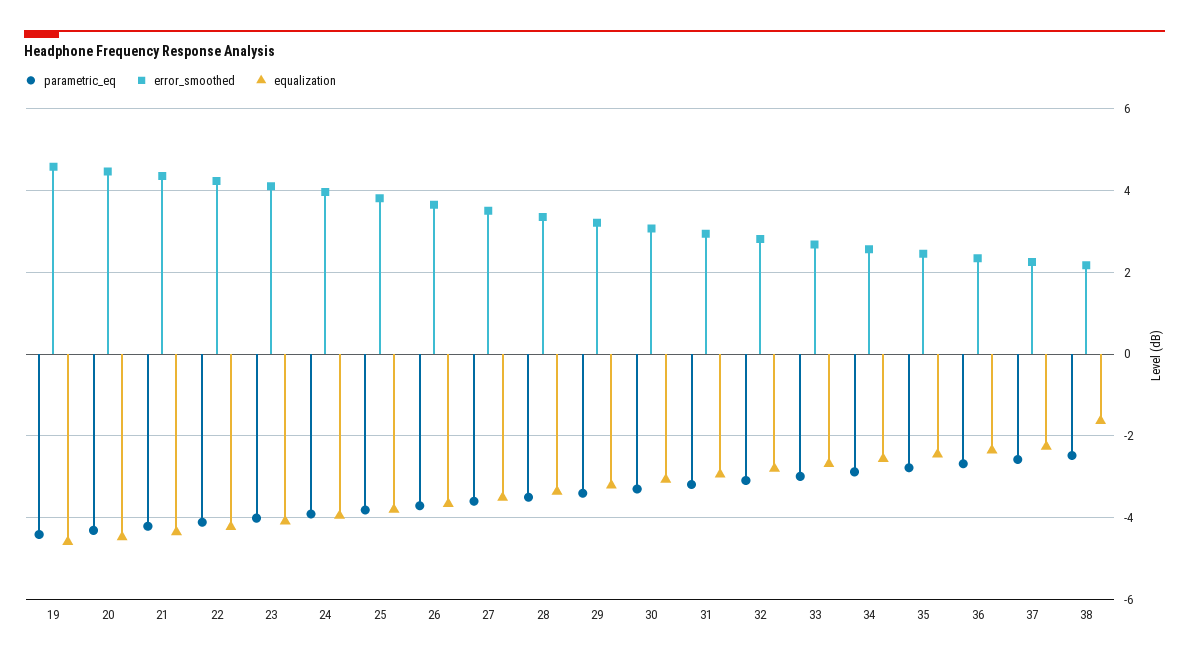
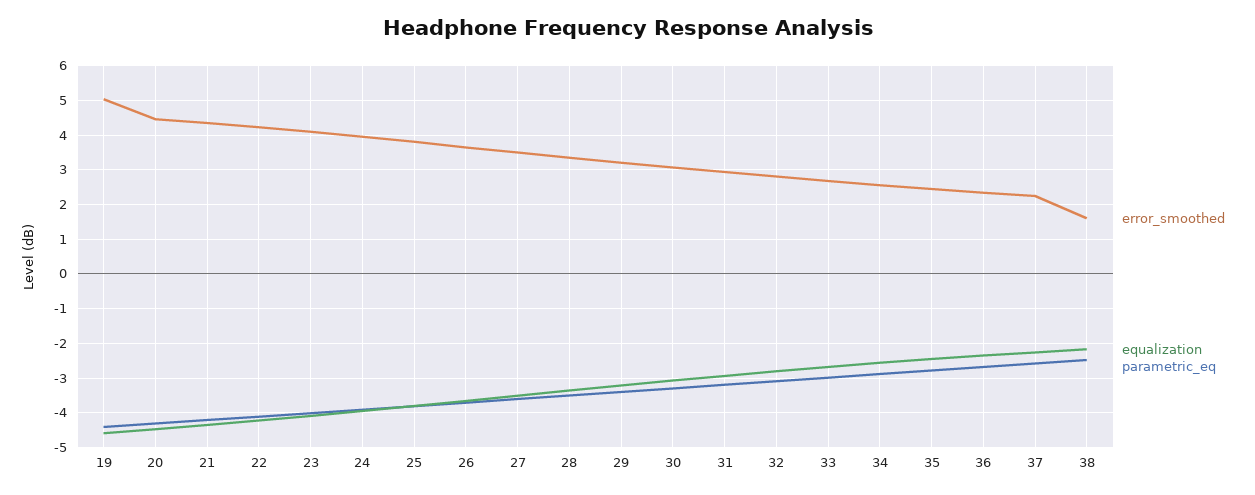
  {
    "parametric_eq": {
      "19": -4.4,
      "20": -4.4,
      "21": -4.2,
      "22": -4.2,
      "23": -4,
      "24": -4,
      "25": -3.8,
      "26": -3.8,
      "27": -3.6,
      "28": -3.6,
      "29": -3.4,
      "30": -3.4,
      "31": -3.2,
      "32": -3,
      "33": -3,
      "34": -2.8,
      "35": -2.8,
      "36": -2.6,
      "37": -2.6,
      "38": -2.4
    },
    "error_smoothed": {
-     "19": 4.6,
+     "19": 5,
      "20": 4.4,
      "21": 4.4,
      "22": 4.2,
      "23": 4.2,
      "24": 4,
      "25": 3.8,
      "26": 3.6,
      "27": 3.6,
      "28": 3.4,
      "29": 3.2,
      "30": 3,
      "31": 3,
      "32": 2.8,
      "33": 2.6,
      "34": 2.6,
      "35": 2.4,
      "36": 2.4,
      "37": 2.2,
-     "38": 2.2
+     "38": 1.6
    },
    "equalization": {
      "19": -4.6,
      "20": -4.4,
      "21": -4.4,
      "22": -4.2,
      "23": -4,
      "24": -4,
      "25": -3.8,
      "26": -3.6,
      "27": -3.6,
      "28": -3.4,
      "29": -3.2,
      "30": -3,
      "31": -3,
      "32": -2.8,
      "33": -2.6,
      "34": -2.6,
      "35": -2.4,
      "36": -2.4,
      "37": -2.2,
-     "38": -1.6
+     "38": -2.2
    }
  }

